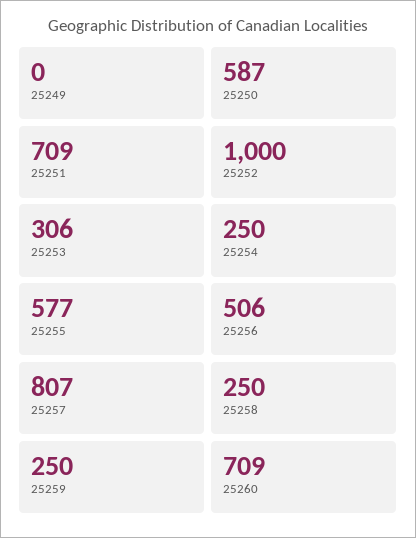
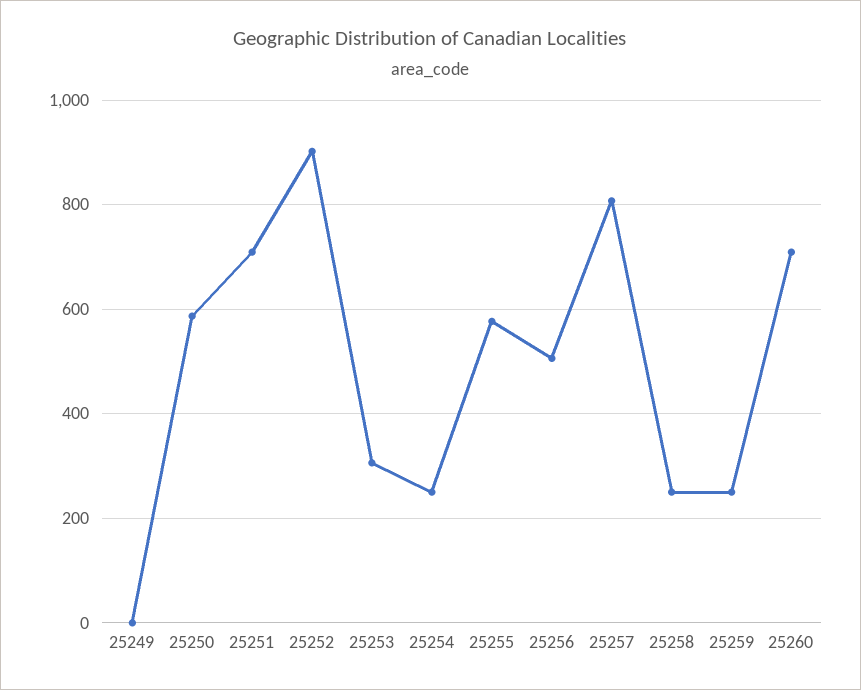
  {
    "25249": 0,
    "25250": 587,
    "25251": 709,
-   "25252": 1000,
+   "25252": 900,
    "25253": 306,
    "25254": 250,
    "25255": 577,
    "25256": 506,
    "25257": 807,
    "25258": 250,
    "25259": 250,
    "25260": 709
  }

